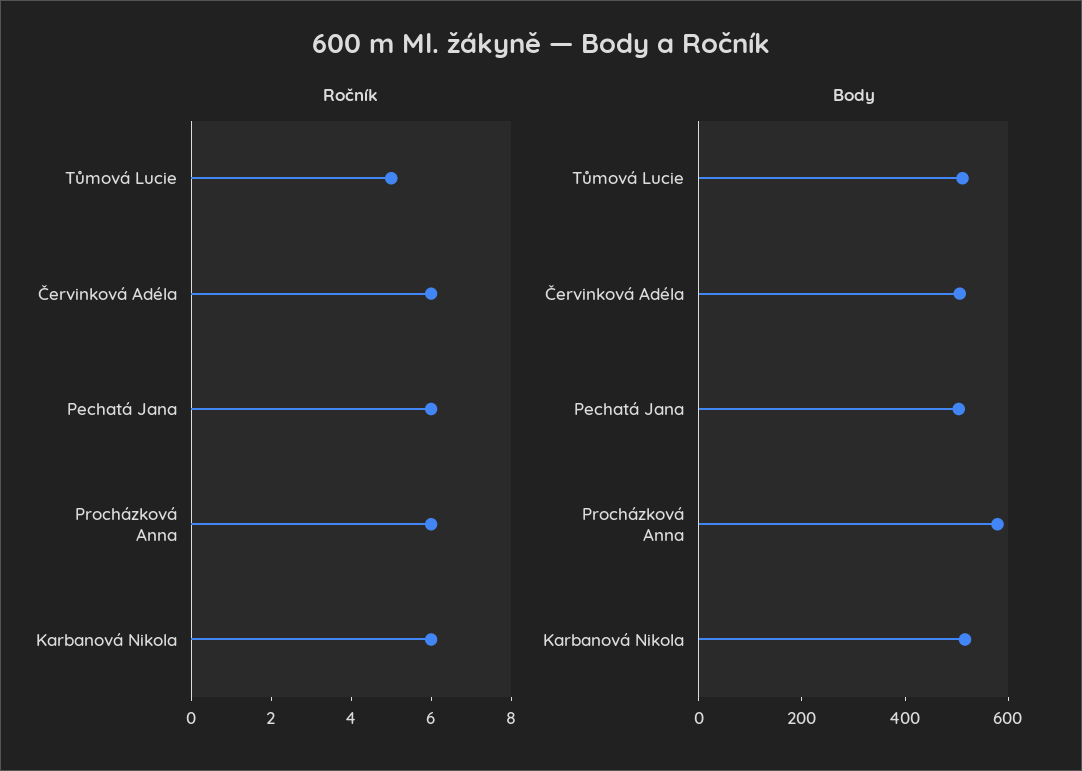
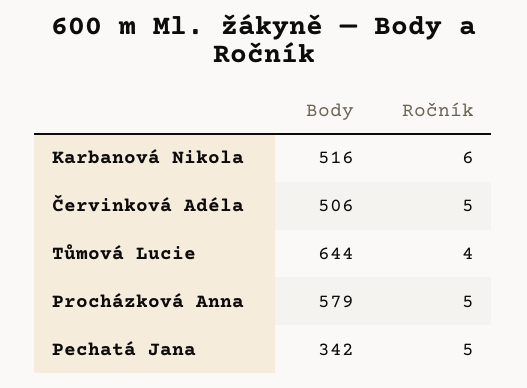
  {
    "Ročník": {
-     "Tůmová Lucie": 5,
+     "Tůmová Lucie": 4,
-     "Červinková Adéla": 6,
+     "Červinková Adéla": 5,
-     "Pechatá Jana": 6,
+     "Pechatá Jana": 5,
-     "Procházková Anna": 6,
+     "Procházková Anna": 5,
      "Karbanová Nikola": 6
    },
    "Body": {
-     "Tůmová Lucie": 500,
+     "Tůmová Lucie": 644,
      "Červinková Adéla": 506,
-     "Pechatá Jana": 500,
+     "Pechatá Jana": 342,
      "Procházková Anna": 579,
      "Karbanová Nikola": 516
    }
  }

